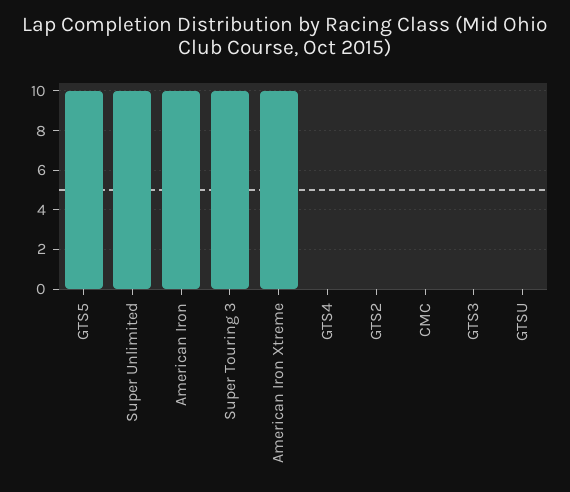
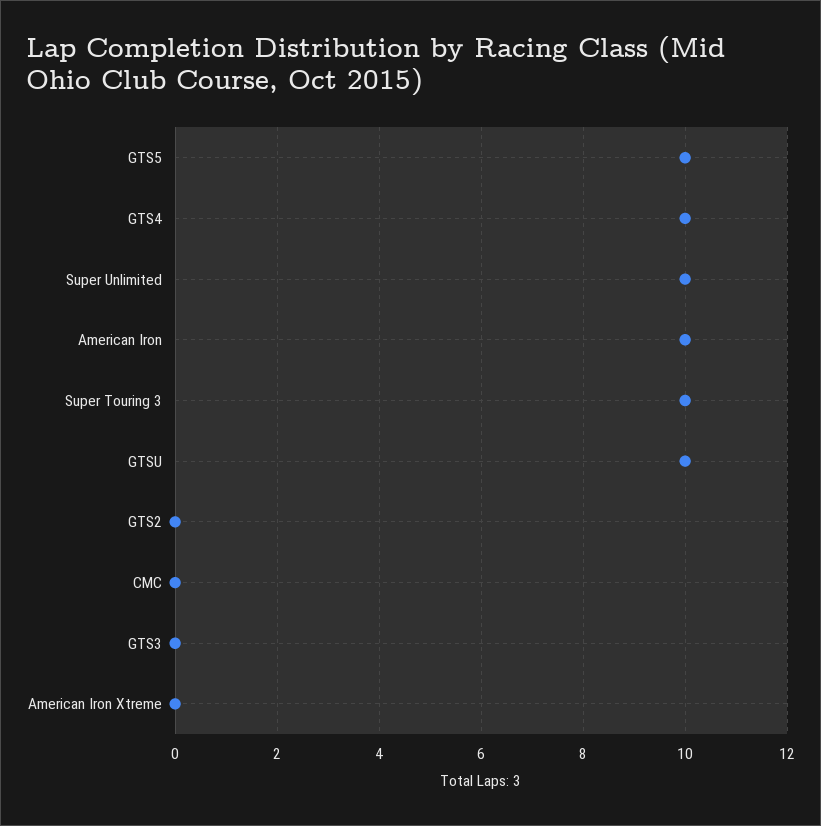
  {
    "GTS5": 10,
    "Super Unlimited": 10,
    "American Iron": 10,
    "Super Touring 3": 10,
-   "American Iron Xtreme": 10,
+   "American Iron Xtreme": 0,
-   "GTS4": 0,
+   "GTS4": 10,
    "GTS2": 0,
    "CMC": 0,
    "GTS3": 0,
-   "GTSU": 0
+   "GTSU": 10
  }

